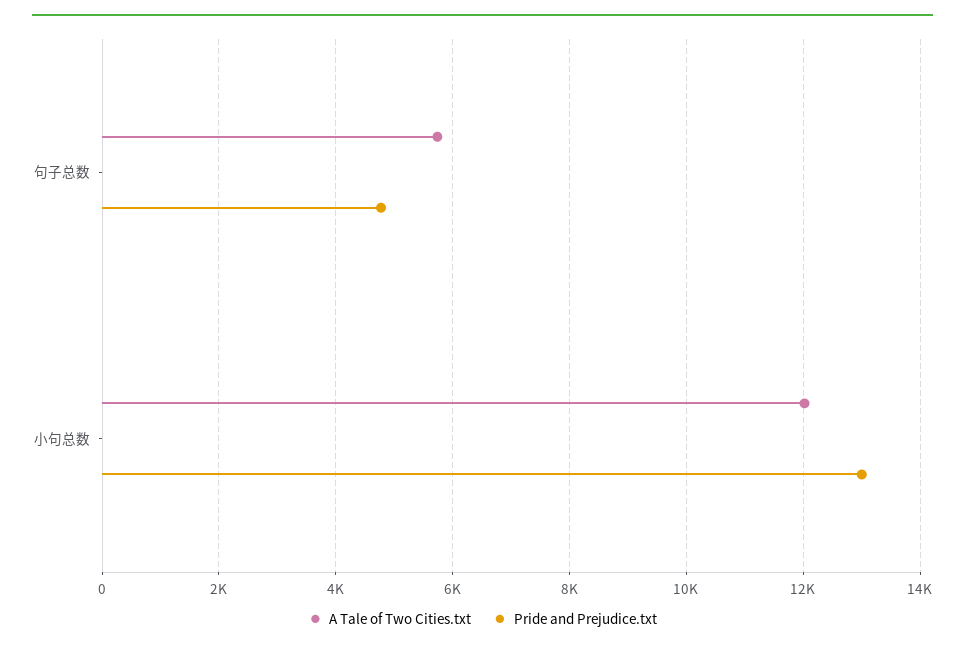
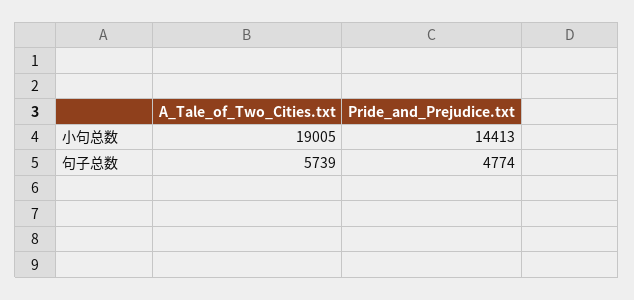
  {
    "A Tale of Two Cities.txt": {
      "句子总数": 5739,
-     "小句总数": 12000
+     "小句总数": 19005
    },
    "Pride and Prejudice.txt": {
      "句子总数": 4774,
-     "小句总数": 13000
+     "小句总数": 14413
    }
  }

